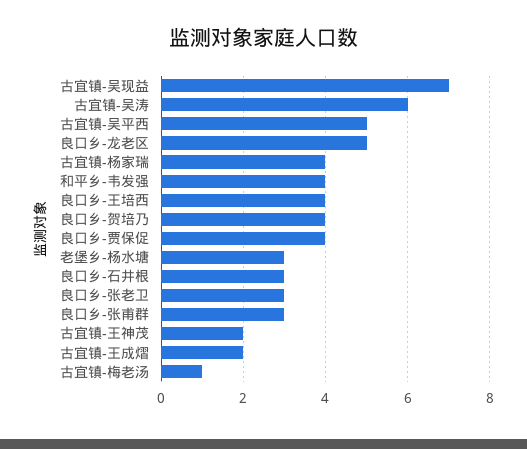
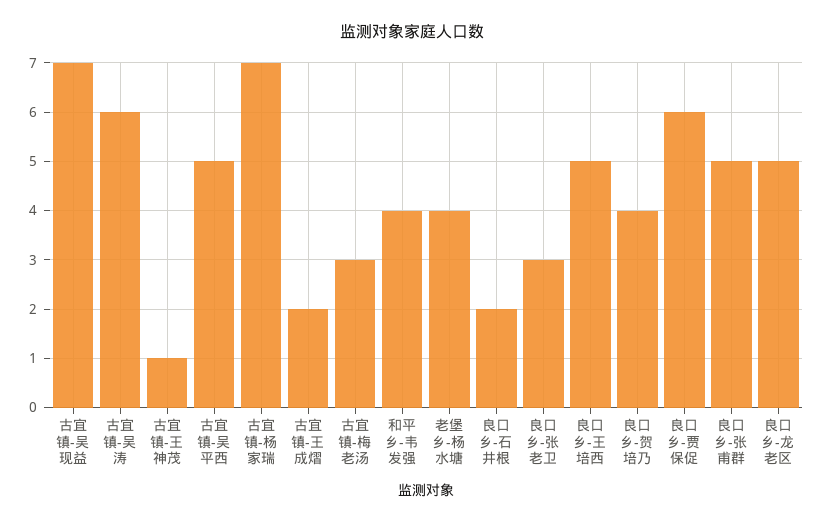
  {
    "古宜镇-吴现益": 7,
    "古宜镇-吴涛": 6,
    "古宜镇-吴平西": 5,
    "良口乡-龙老区": 5,
-   "古宜镇-杨家瑞": 4,
+   "古宜镇-杨家瑞": 7,
    "和平乡-韦发强": 4,
-   "良口乡-王培西": 4,
+   "良口乡-王培西": 5,
    "良口乡-贺培乃": 4,
-   "良口乡-贾保促": 4,
+   "良口乡-贾保促": 6,
-   "老堡乡-杨水塘": 3,
+   "老堡乡-杨水塘": 4,
-   "良口乡-石井根": 3,
+   "良口乡-石井根": 2,
    "良口乡-张老卫": 3,
-   "良口乡-张甫群": 3,
+   "良口乡-张甫群": 5,
-   "古宜镇-王神茂": 2,
+   "古宜镇-王神茂": 1,
    "古宜镇-王成熠": 2,
-   "古宜镇-梅老汤": 1
+   "古宜镇-梅老汤": 3
  }

